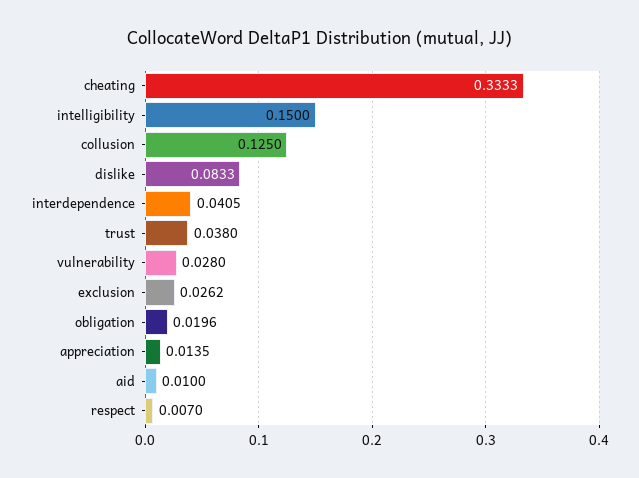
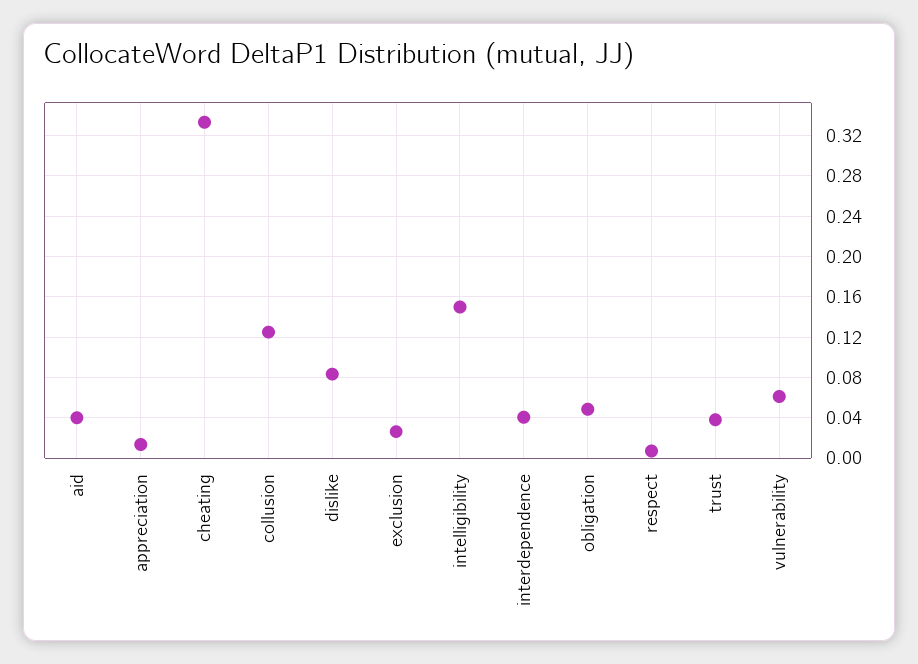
  {
    "cheating": 0.3333,
    "intelligibility": 0.15,
    "collusion": 0.125,
    "dislike": 0.0833,
    "interdependence": 0.0405,
    "trust": 0.038,
-   "vulnerability": 0.028,
+   "vulnerability": 0.06,
    "exclusion": 0.0262,
-   "obligation": 0.0196,
+   "obligation": 0.05,
    "appreciation": 0.0135,
-   "aid": 0.01,
+   "aid": 0.04,
    "respect": 0.007
  }

